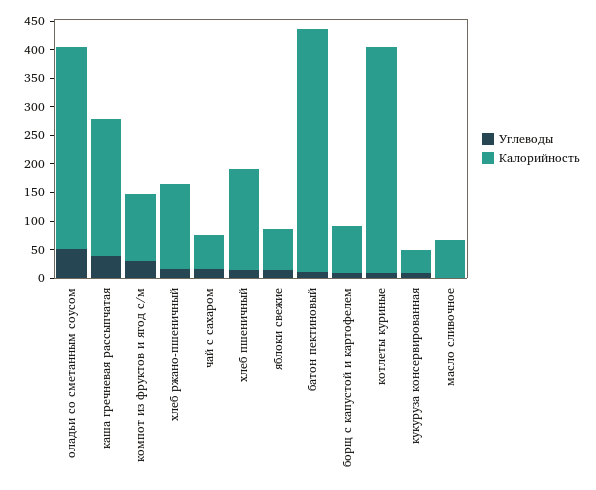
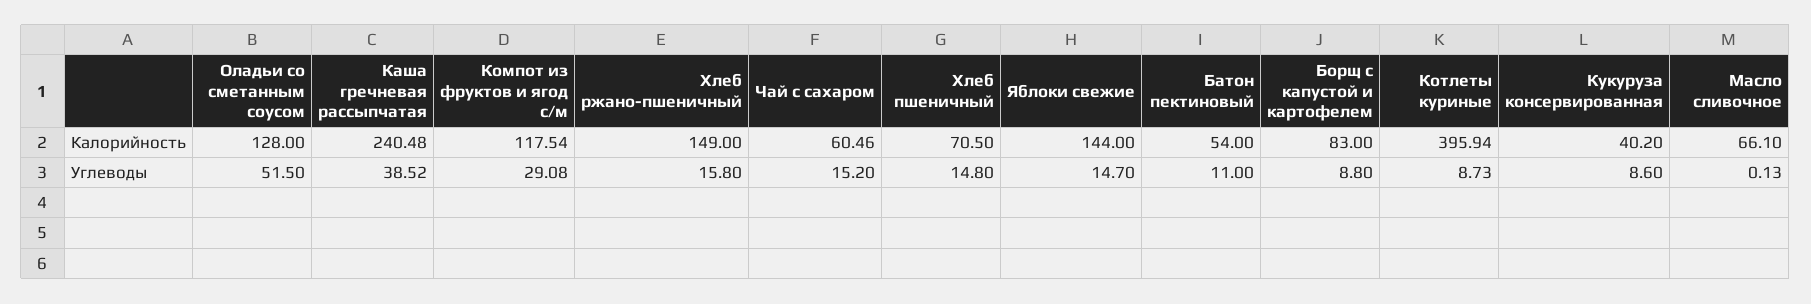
  {
    "Углеводы": {
      "оладьи со сметанным соусом": 51.5,
      "каша гречневая рассыпчатая": 38.52,
      "компот из фруктов и ягод с/м": 29.08,
      "хлеб ржано-пшеничный": 15.8,
      "чай с сахаром": 15.2,
      "хлеб пшеничный": 14.8,
      "яблоки свежие": 14.7,
      "батон пектиновый": 11,
      "борщ с капустой и картофелем": 8.8,
      "котлеты куриные": 8.73,
      "кукуруза консервированная": 8.6,
      "масло сливочное": 0.13
    },
    "Калорийность": {
-     "оладьи со сметанным соусом": 350,
+     "оладьи со сметанным соусом": 128,
      "каша гречневая рассыпчатая": 240.48,
      "компот из фруктов и ягод с/м": 117.54,
      "хлеб ржано-пшеничный": 149,
      "чай с сахаром": 60.46,
-     "хлеб пшеничный": 175,
+     "хлеб пшеничный": 70.5,
-     "яблоки свежие": 75,
+     "яблоки свежие": 144,
-     "батон пектиновый": 425,
+     "батон пектиновый": 54,
      "борщ с капустой и картофелем": 83,
      "котлеты куриные": 395.94,
      "кукуруза консервированная": 40.2,
      "масло сливочное": 66.1
    }
  }

